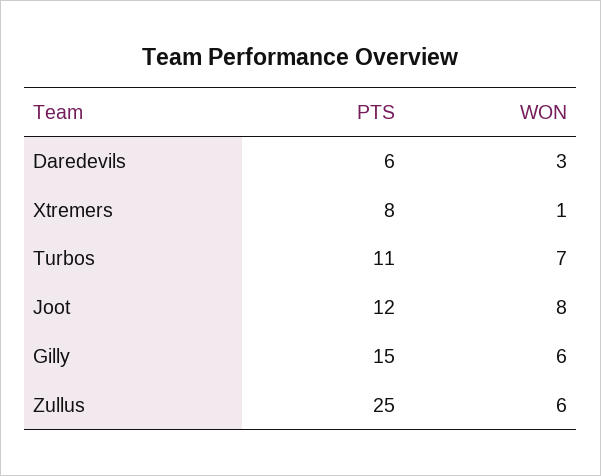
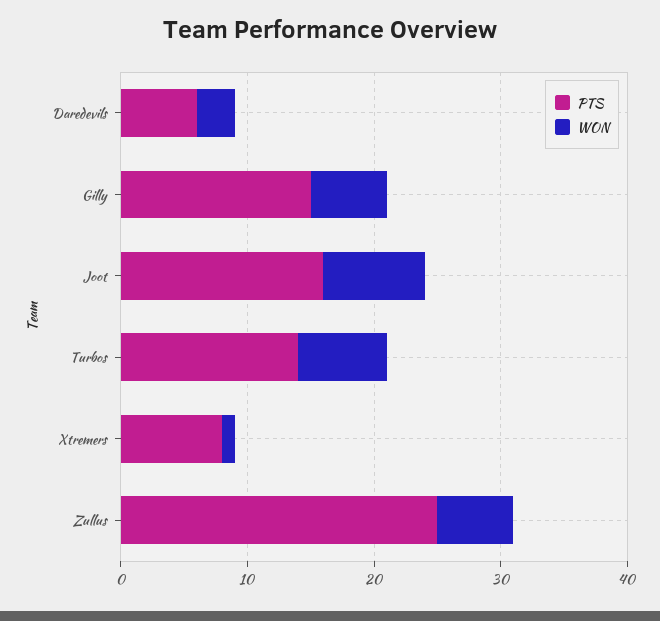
  {
    "PTS": {
      "Daredevils": 6,
      "Xtremers": 8,
-     "Turbos": 11,
+     "Turbos": 14,
-     "Joot": 12,
+     "Joot": 16,
      "Gilly": 15,
      "Zullus": 25
    },
    "WON": {
      "Daredevils": 3,
      "Xtremers": 1,
      "Turbos": 7,
      "Joot": 8,
      "Gilly": 6,
      "Zullus": 6
    }
  }

